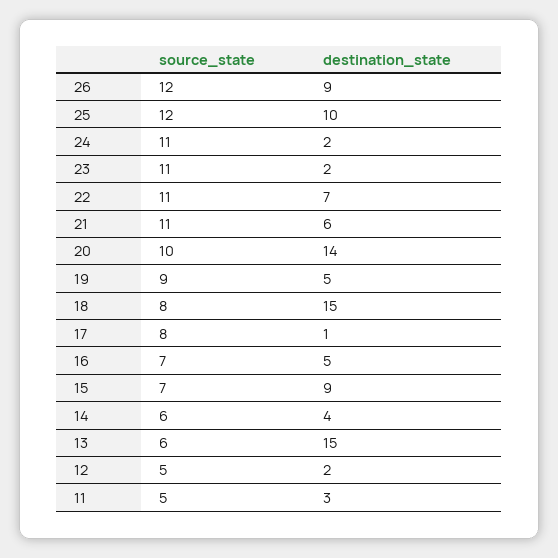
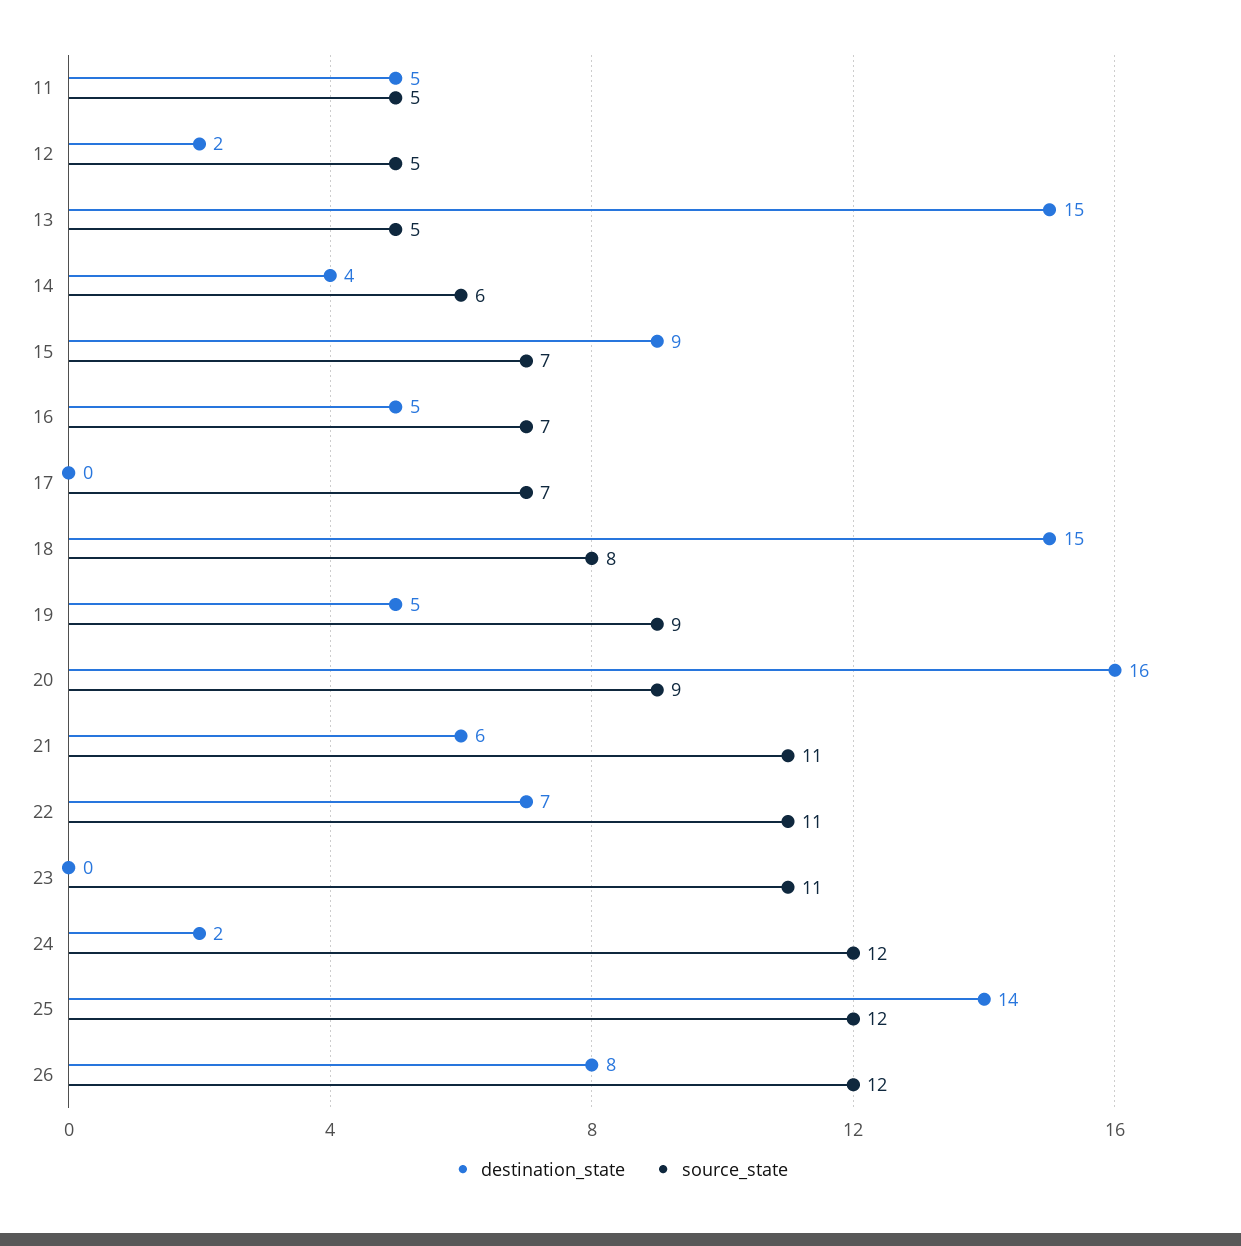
  {
    "source_state": {
      "26": 12,
      "25": 12,
-     "24": 11,
+     "24": 12,
      "23": 11,
      "22": 11,
      "21": 11,
-     "20": 10,
+     "20": 9,
      "19": 9,
      "18": 8,
-     "17": 8,
+     "17": 7,
      "16": 7,
      "15": 7,
      "14": 6,
-     "13": 6,
+     "13": 5,
      "12": 5,
      "11": 5
    },
    "destination_state": {
-     "26": 9,
+     "26": 8,
-     "25": 10,
+     "25": 14,
      "24": 2,
-     "23": 2,
+     "23": 0,
      "22": 7,
      "21": 6,
-     "20": 14,
+     "20": 16,
      "19": 5,
      "18": 15,
-     "17": 1,
+     "17": 0,
      "16": 5,
      "15": 9,
      "14": 4,
      "13": 15,
      "12": 2,
-     "11": 3
+     "11": 5
    }
  }

